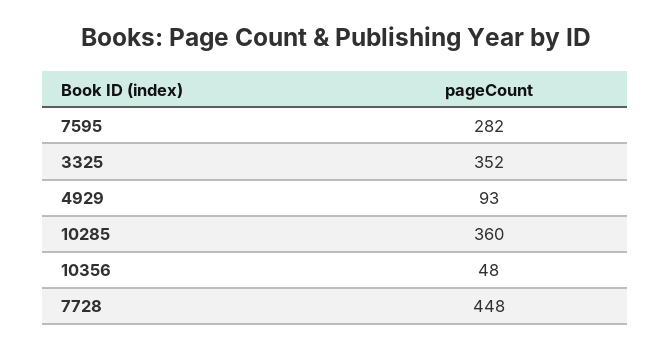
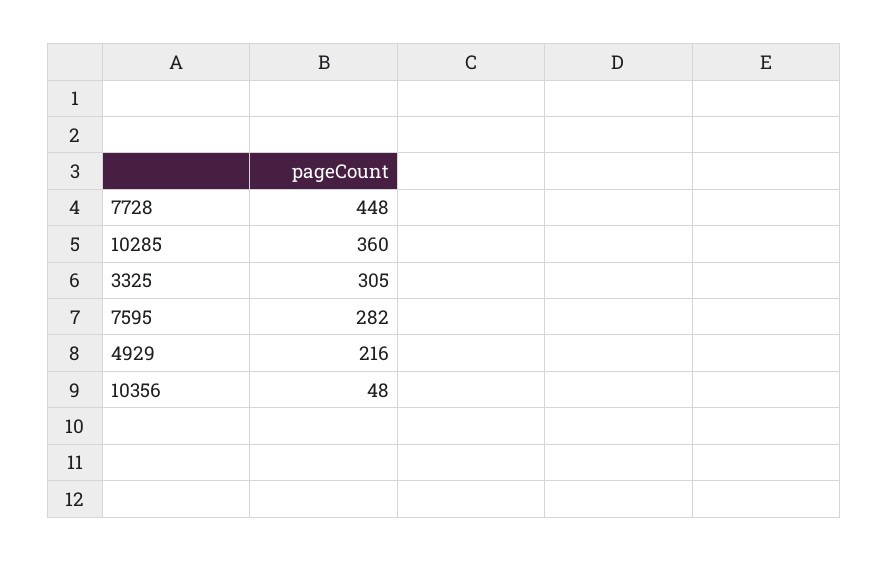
  {
    "7595": 282,
-   "3325": 352,
+   "3325": 305,
-   "4929": 93,
+   "4929": 216,
    "10285": 360,
    "10356": 48,
    "7728": 448
  }

